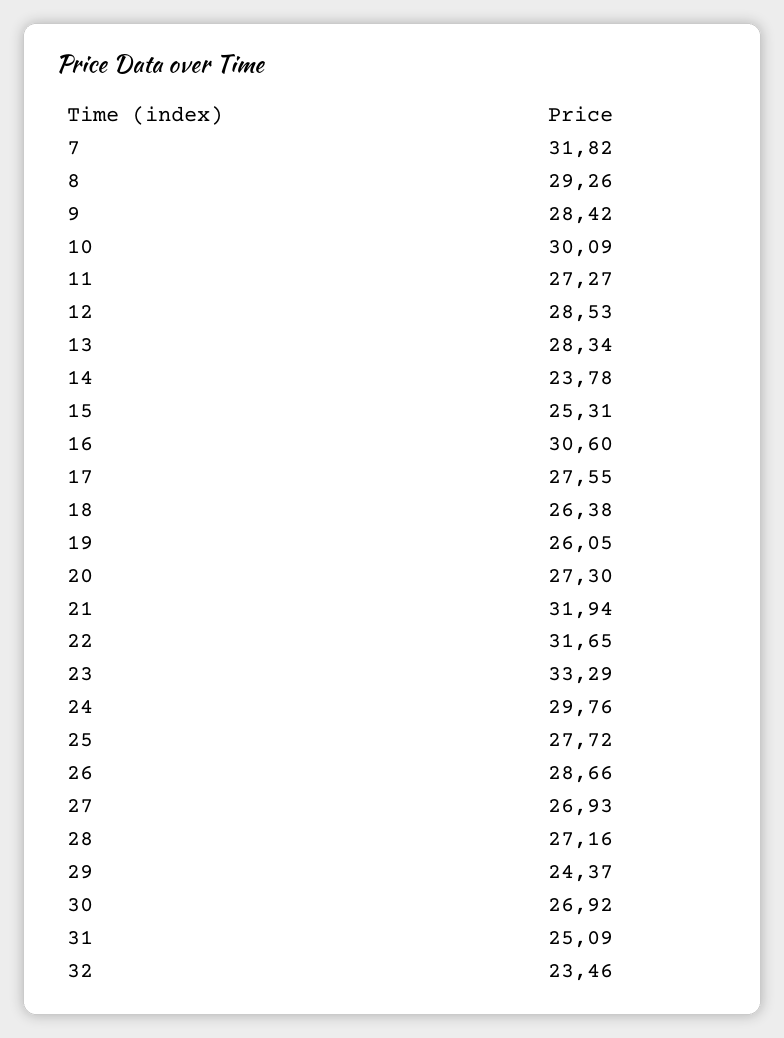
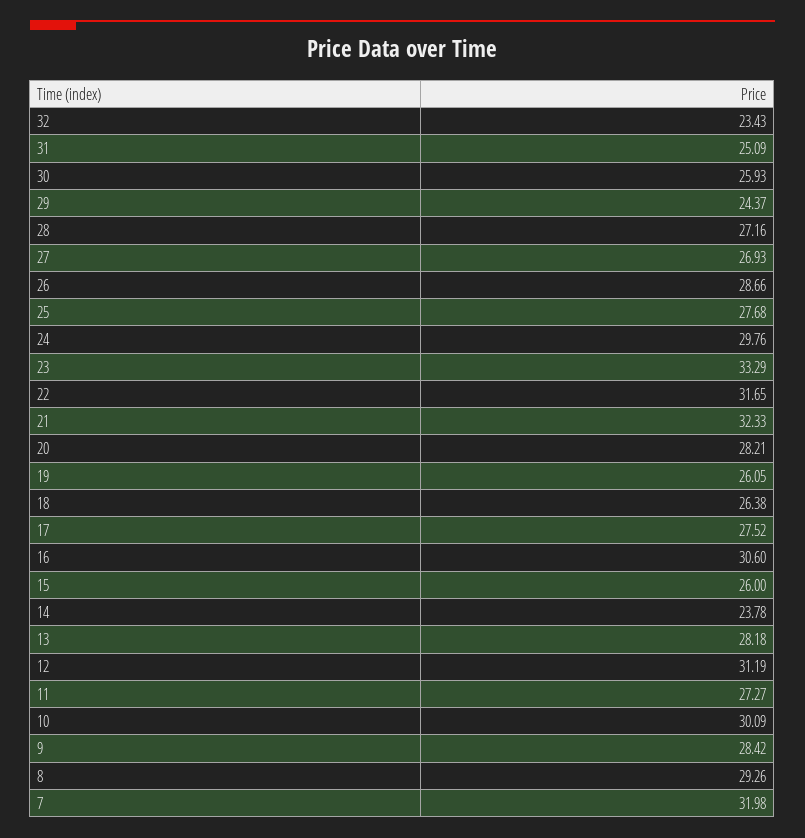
  {
-   "7": 31.82,
+   "7": 31.98,
    "8": 29.26,
    "9": 28.42,
    "10": 30.09,
    "11": 27.27,
-   "12": 28.53,
+   "12": 31.19,
-   "13": 28.34,
+   "13": 28.18,
    "14": 23.78,
-   "15": 25.31,
+   "15": 26,
    "16": 30.6,
-   "17": 27.55,
+   "17": 27.52,
    "18": 26.38,
    "19": 26.05,
-   "20": 27.3,
+   "20": 28.21,
-   "21": 31.94,
+   "21": 32.33,
    "22": 31.65,
    "23": 33.29,
    "24": 29.76,
-   "25": 27.72,
+   "25": 27.68,
    "26": 28.66,
    "27": 26.93,
    "28": 27.16,
    "29": 24.37,
-   "30": 26.92,
+   "30": 25.93,
    "31": 25.09,
-   "32": 23.46
+   "32": 23.43
  }

